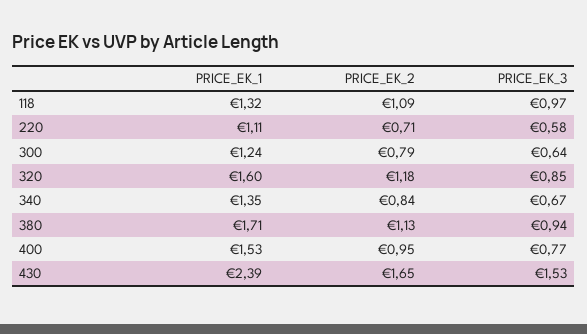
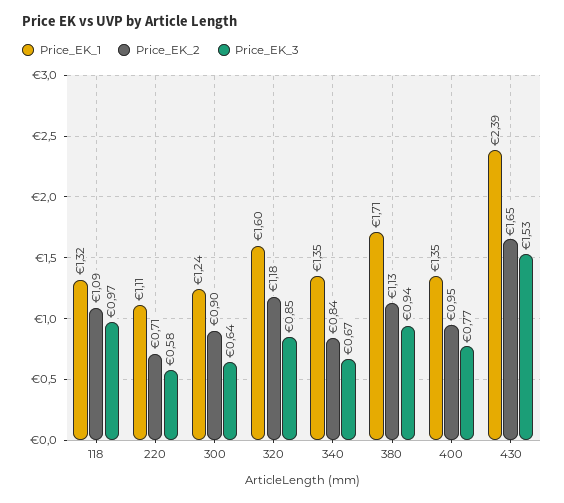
  {
    "PRICE_EK_1": {
      "118": 1.32,
      "220": 1.11,
      "300": 1.24,
      "320": 1.6,
      "340": 1.35,
      "380": 1.71,
-     "400": 1.53,
+     "400": 1.35,
      "430": 2.39
    },
    "PRICE_EK_2": {
      "118": 1.09,
      "220": 0.71,
-     "300": 0.79,
+     "300": 0.9,
      "320": 1.18,
      "340": 0.84,
      "380": 1.13,
      "400": 0.95,
      "430": 1.65
    },
    "PRICE_EK_3": {
      "118": 0.97,
      "220": 0.58,
      "300": 0.64,
      "320": 0.85,
      "340": 0.67,
      "380": 0.94,
      "400": 0.77,
      "430": 1.53
    }
  }

